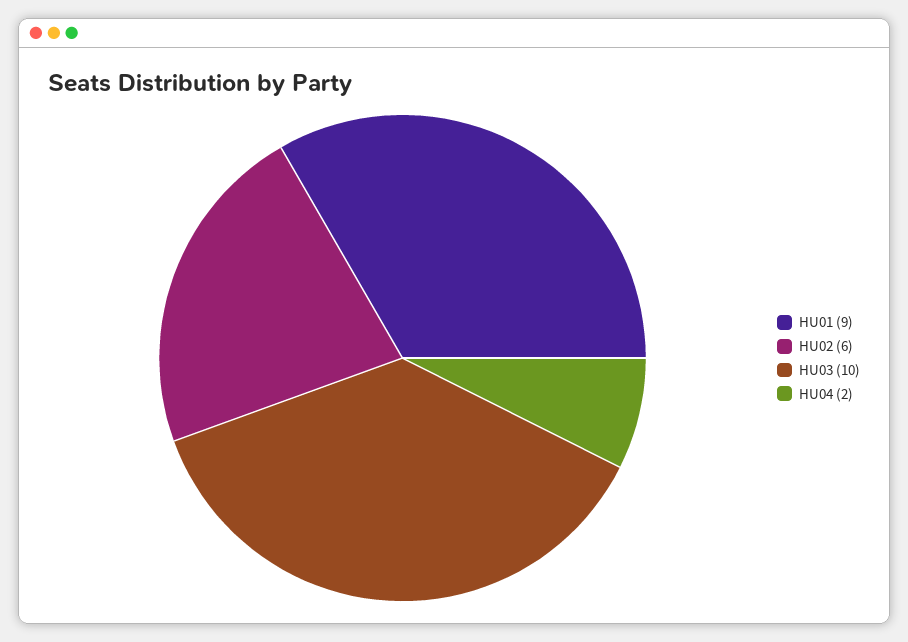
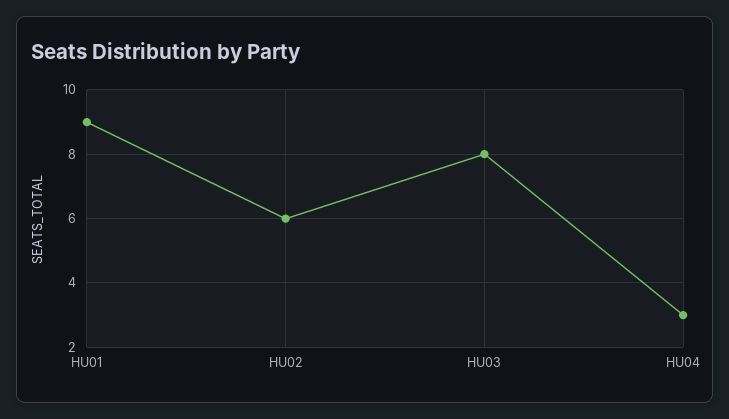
  {
    "HU01": 9,
    "HU02": 6,
-   "HU03": 10,
+   "HU03": 8,
-   "HU04": 2
+   "HU04": 3
  }

